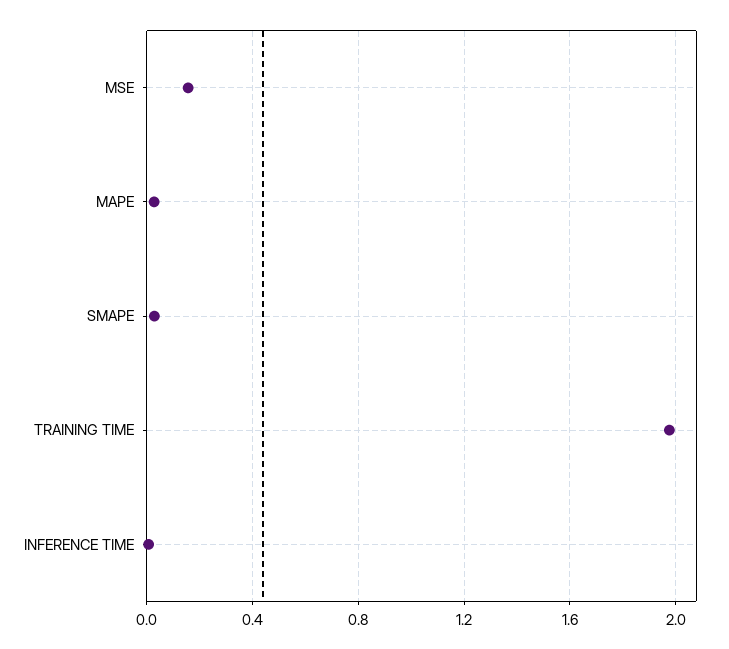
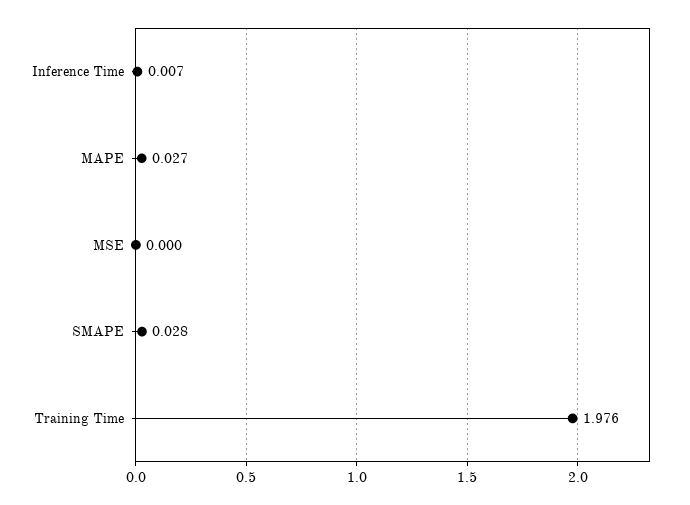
  {
-   "MSE": 0.15,
+   "MSE": 0,
    "MAPE": 0.027,
    "SMAPE": 0.028,
    "TRAINING TIME": 1.976,
    "INFERENCE TIME": 0.007
  }

